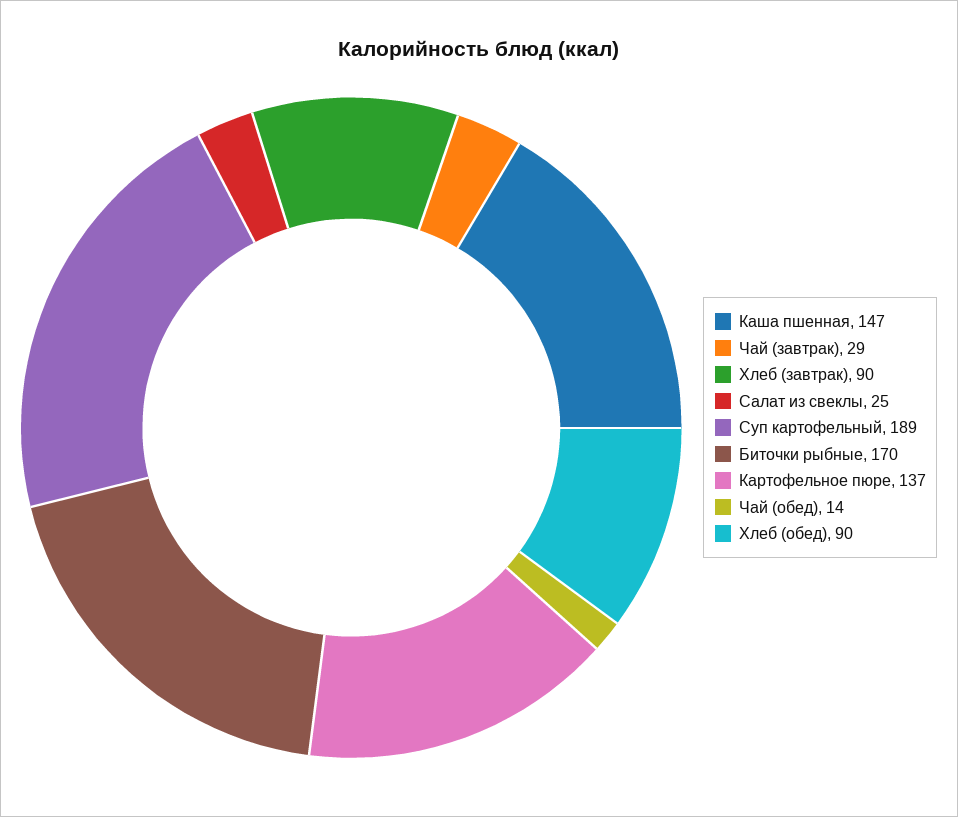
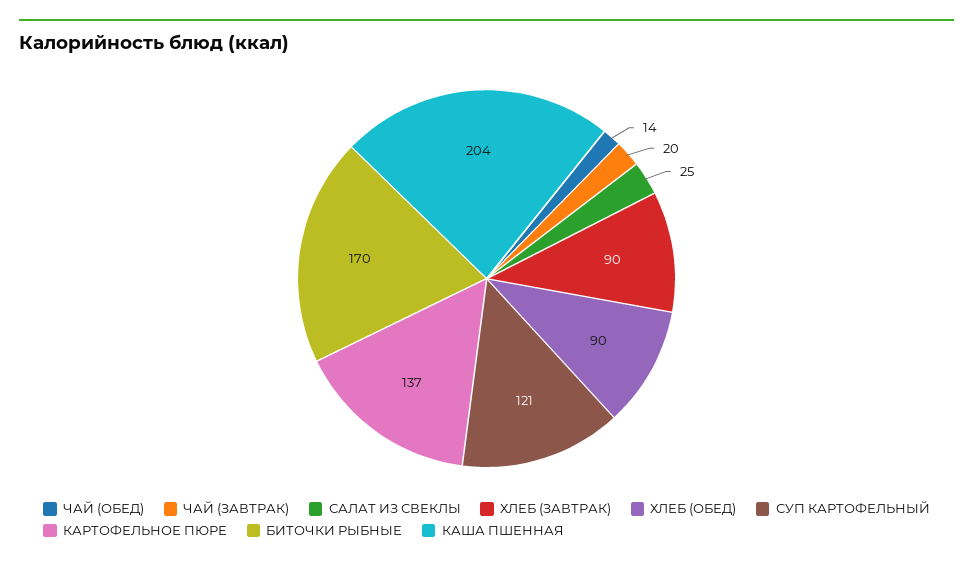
  {
-   "Каша пшенная": 147,
+   "Каша пшенная": 204,
-   "Чай (завтрак)": 29,
+   "Чай (завтрак)": 20,
    "Хлеб (завтрак)": 90,
    "Салат из свеклы": 25,
-   "Суп картофельный": 189,
+   "Суп картофельный": 121,
    "Биточки рыбные": 170,
    "Картофельное пюре": 137,
    "Чай (обед)": 14,
    "Хлеб (обед)": 90
  }

